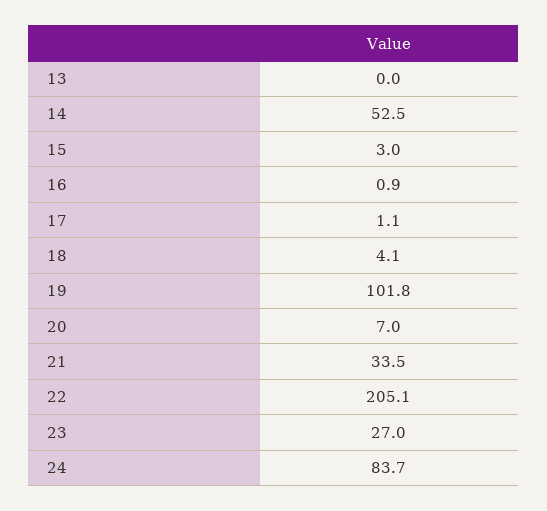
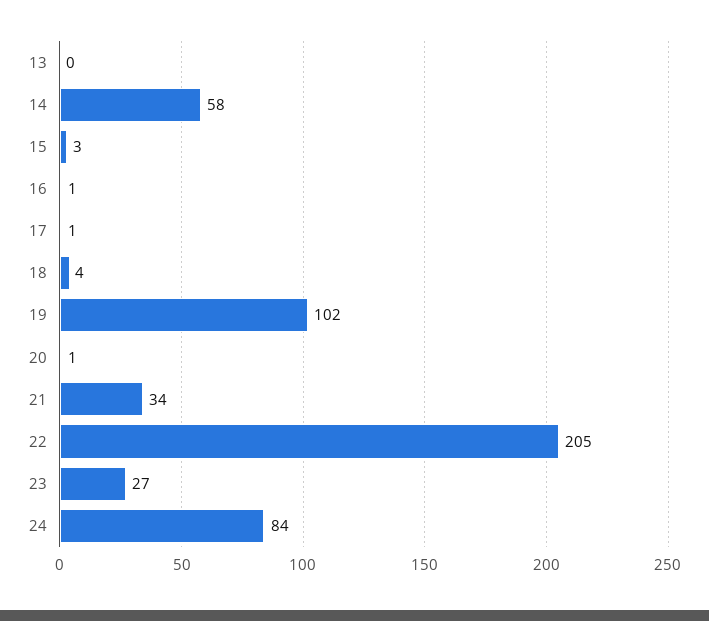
  {
    "13": 0,
-   "14": 52.5,
+   "14": 58,
    "15": 3,
    "16": 0.9,
    "17": 1.1,
    "18": 4.1,
    "19": 101.8,
-   "20": 7,
+   "20": 1,
    "21": 33.5,
    "22": 205.1,
    "23": 27,
    "24": 83.7
  }

